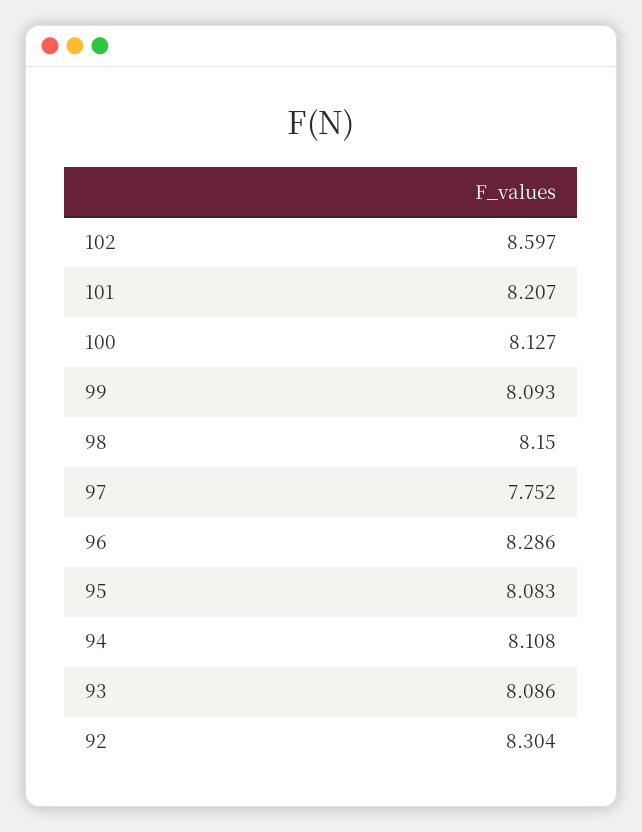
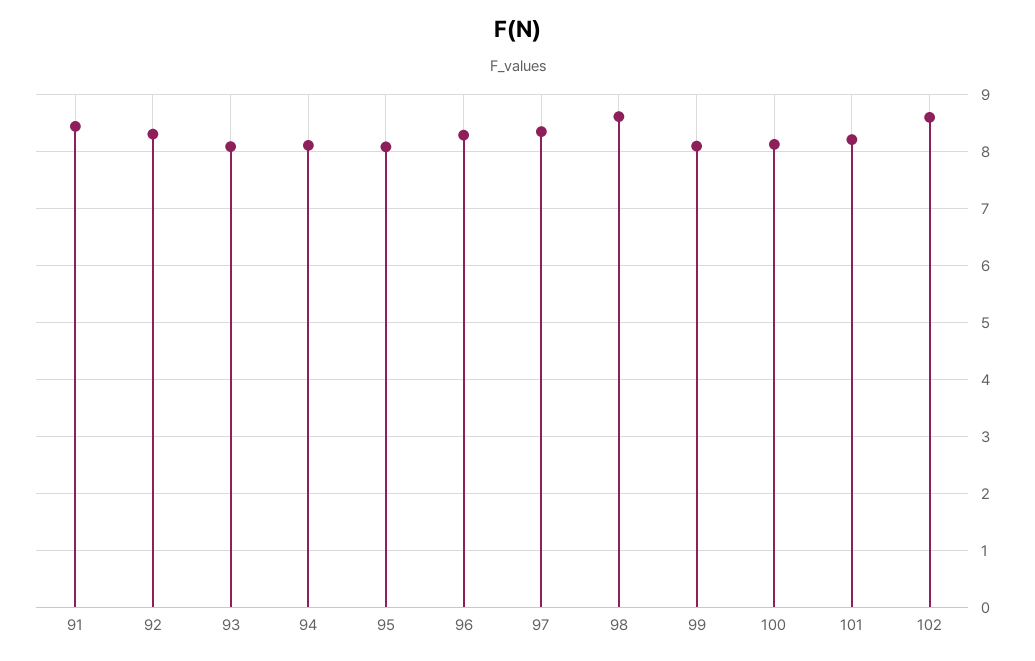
  {
    "102": 8.597,
    "101": 8.207,
    "100": 8.127,
    "99": 8.093,
-   "98": 8.15,
+   "98": 8.6,
-   "97": 7.752,
+   "97": 8.4,
    "96": 8.286,
    "95": 8.083,
    "94": 8.108,
    "93": 8.086,
-   "92": 8.304
+   "92": 8.304,
+   "91": 8.4
  }

